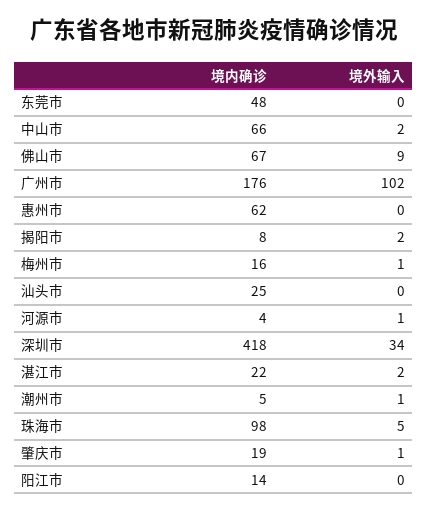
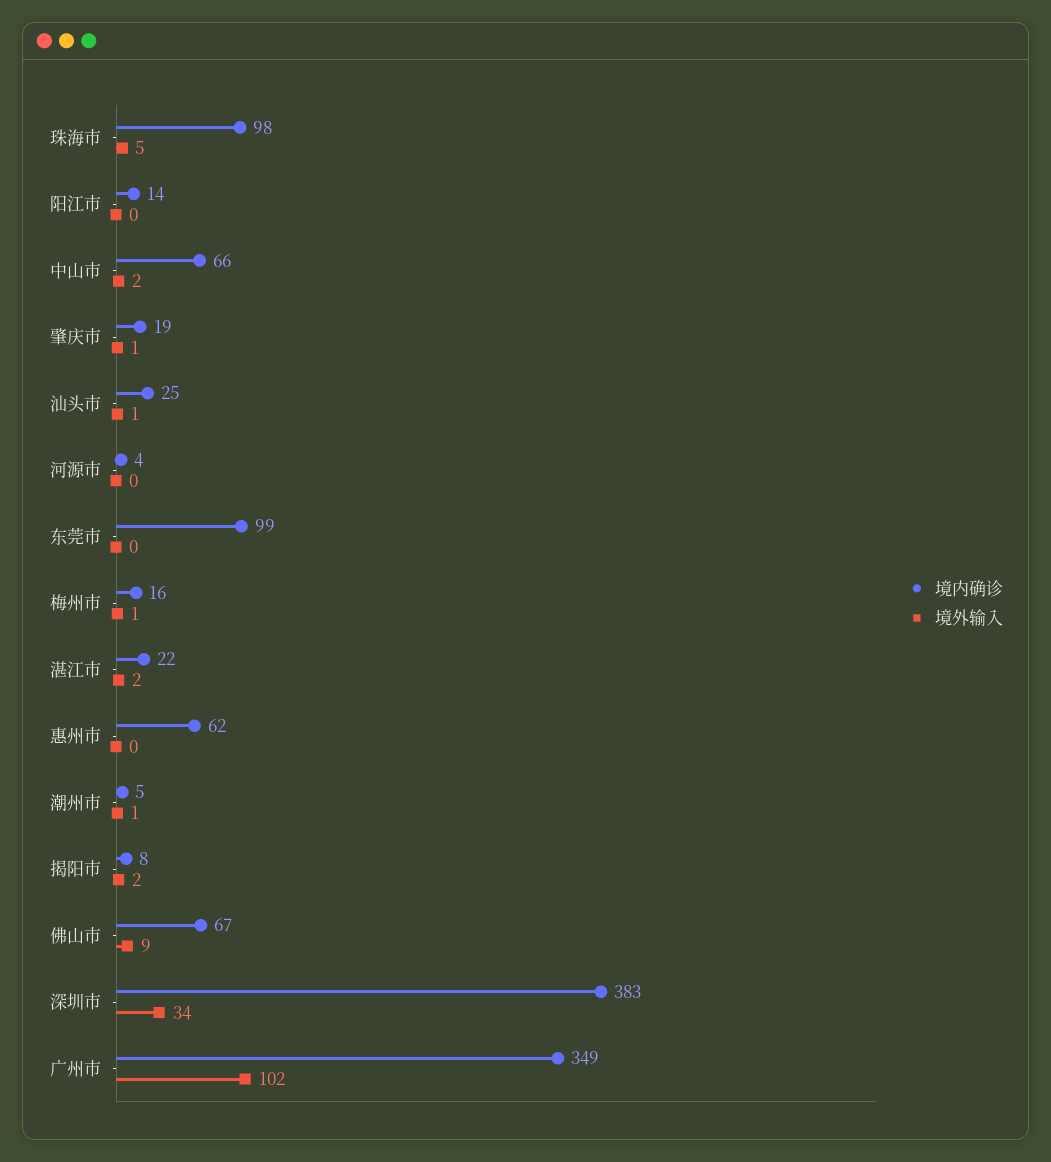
  {
    "境内确诊": {
-     "东莞市": 48,
+     "东莞市": 99,
      "中山市": 66,
      "佛山市": 67,
-     "广州市": 176,
+     "广州市": 349,
      "惠州市": 62,
      "揭阳市": 8,
      "梅州市": 16,
      "汕头市": 25,
      "河源市": 4,
-     "深圳市": 418,
+     "深圳市": 383,
      "湛江市": 22,
      "潮州市": 5,
      "珠海市": 98,
      "肇庆市": 19,
      "阳江市": 14
    },
    "境外输入": {
      "东莞市": 0,
      "中山市": 2,
      "佛山市": 9,
      "广州市": 102,
      "惠州市": 0,
      "揭阳市": 2,
      "梅州市": 1,
-     "汕头市": 0,
+     "汕头市": 1,
-     "河源市": 1,
+     "河源市": 0,
      "深圳市": 34,
      "湛江市": 2,
      "潮州市": 1,
      "珠海市": 5,
      "肇庆市": 1,
      "阳江市": 0
    }
  }

